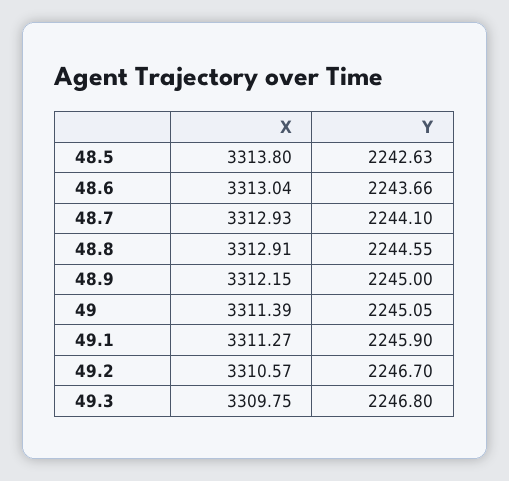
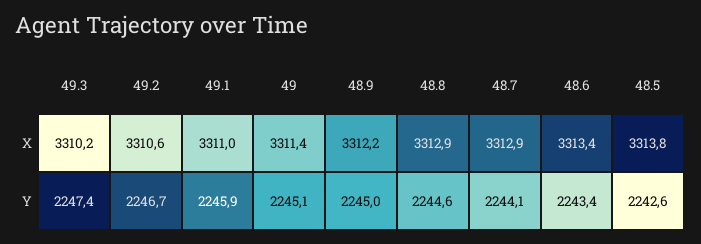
  {
    "X": {
      "48.5": 3313.8,
-     "48.6": 3313.04,
+     "48.6": 3313.4,
      "48.7": 3312.93,
      "48.8": 3312.91,
      "48.9": 3312.15,
      "49": 3311.39,
-     "49.1": 3311.27,
+     "49.1": 3311,
      "49.2": 3310.57,
-     "49.3": 3309.75
+     "49.3": 3310.2
    },
    "Y": {
      "48.5": 2242.63,
-     "48.6": 2243.66,
+     "48.6": 2243.4,
      "48.7": 2244.1,
      "48.8": 2244.55,
      "48.9": 2245,
      "49": 2245.05,
      "49.1": 2245.9,
      "49.2": 2246.7,
-     "49.3": 2246.8
+     "49.3": 2247.4
    }
  }

